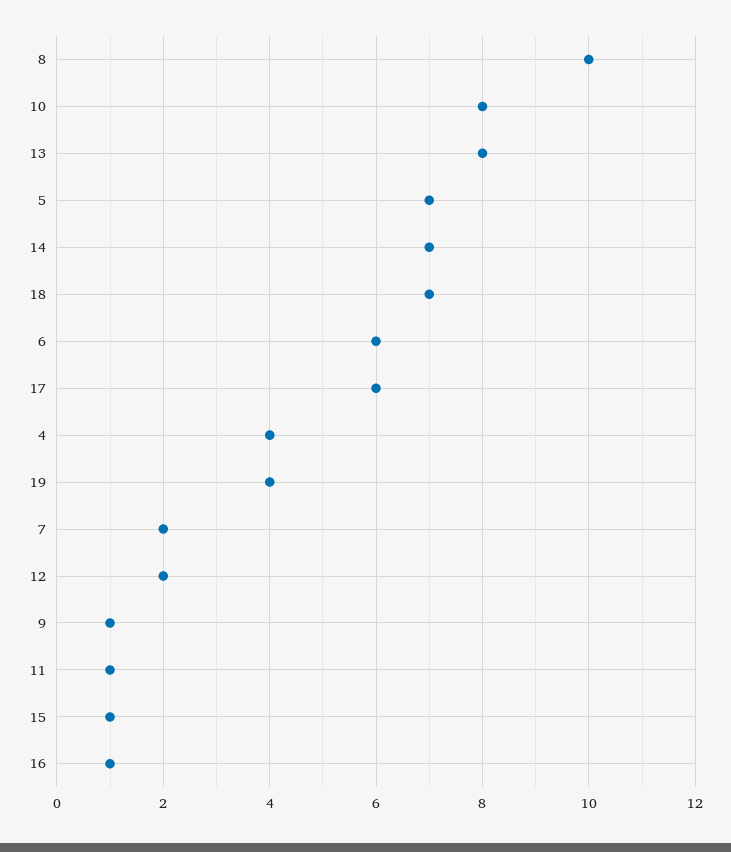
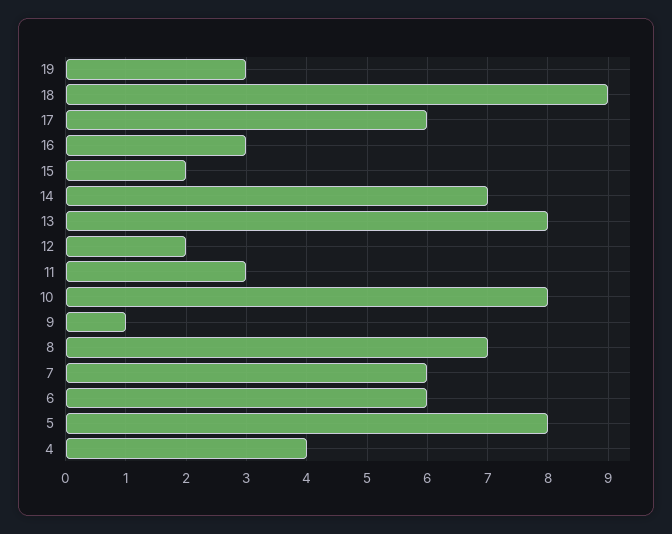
  {
-   "8": 10,
+   "8": 7,
    "10": 8,
    "13": 8,
-   "5": 7,
+   "5": 8,
    "14": 7,
-   "18": 7,
+   "18": 9,
    "6": 6,
    "17": 6,
    "4": 4,
-   "19": 4,
+   "19": 3,
-   "7": 2,
+   "7": 6,
    "12": 2,
    "9": 1,
-   "11": 1,
+   "11": 3,
-   "15": 1,
+   "15": 2,
-   "16": 1
+   "16": 3
  }

